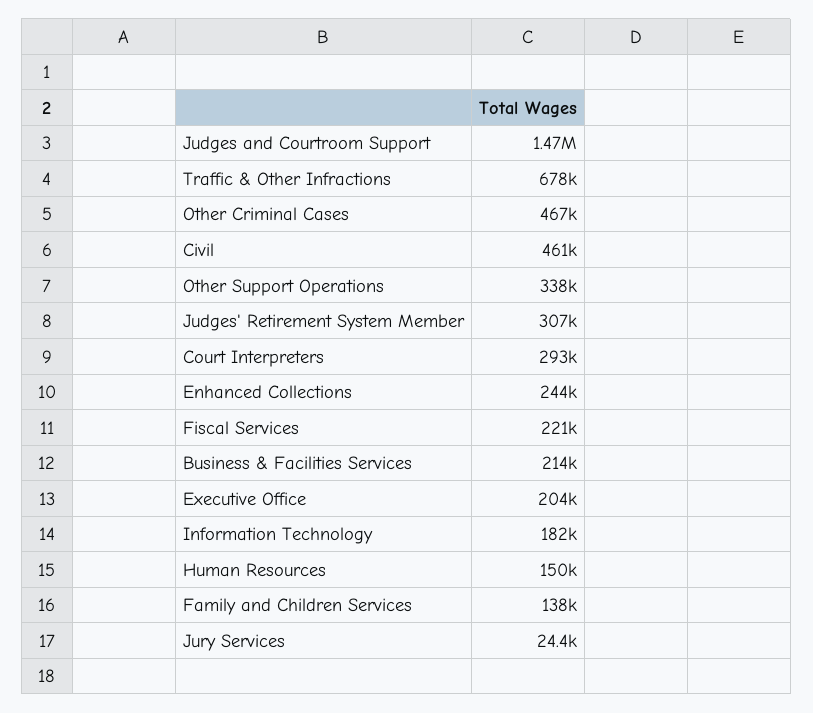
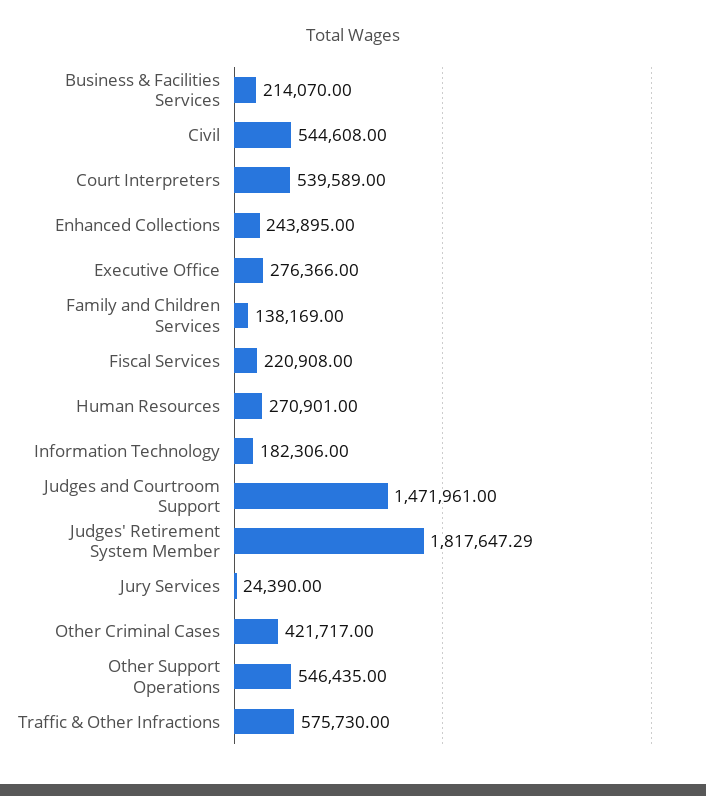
  {
    "Judges and Courtroom Support": 1471961,
-   "Traffic & Other Infractions": 678000,
+   "Traffic & Other Infractions": 575730,
-   "Other Criminal Cases": 467000,
+   "Other Criminal Cases": 421717,
-   "Civil": 461000,
+   "Civil": 544608,
-   "Other Support Operations": 338000,
+   "Other Support Operations": 546435,
-   "Judges' Retirement System Member": 307000,
+   "Judges' Retirement System Member": 1817647.29,
-   "Court Interpreters": 293000,
+   "Court Interpreters": 539589,
    "Enhanced Collections": 243895,
    "Fiscal Services": 220908,
    "Business & Facilities Services": 214070,
-   "Executive Office": 204000,
+   "Executive Office": 276366,
    "Information Technology": 182306,
-   "Human Resources": 150000,
+   "Human Resources": 270901,
    "Family and Children Services": 138169,
    "Jury Services": 24390
  }

